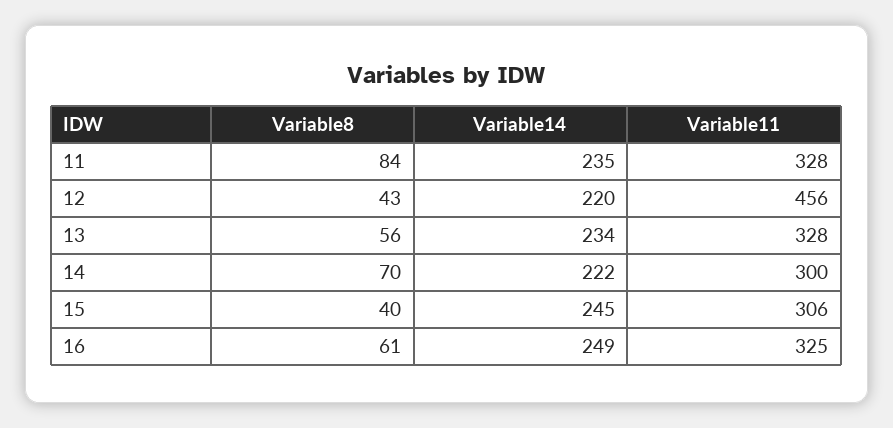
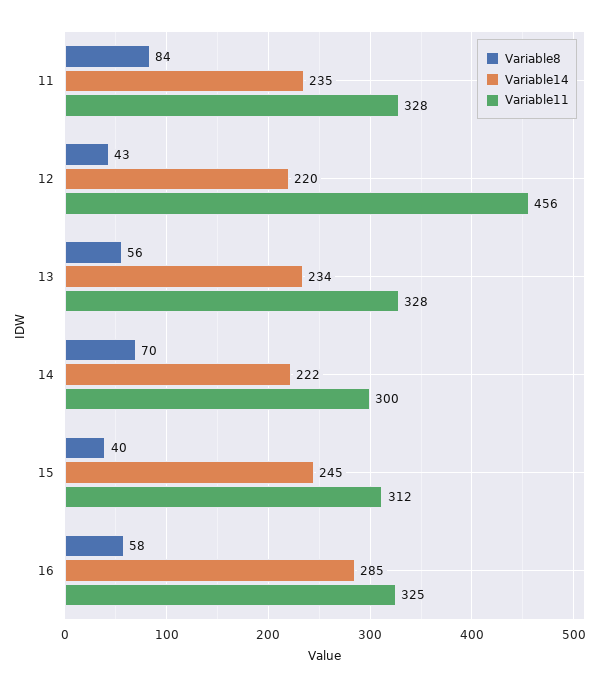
  {
    "Variable8": {
      "11": 84,
      "12": 43,
      "13": 56,
      "14": 70,
      "15": 40,
-     "16": 61
+     "16": 58
    },
    "Variable14": {
      "11": 235,
      "12": 220,
      "13": 234,
      "14": 222,
      "15": 245,
-     "16": 249
+     "16": 285
    },
    "Variable11": {
      "11": 328,
      "12": 456,
      "13": 328,
      "14": 300,
-     "15": 306,
+     "15": 312,
      "16": 325
    }
  }

